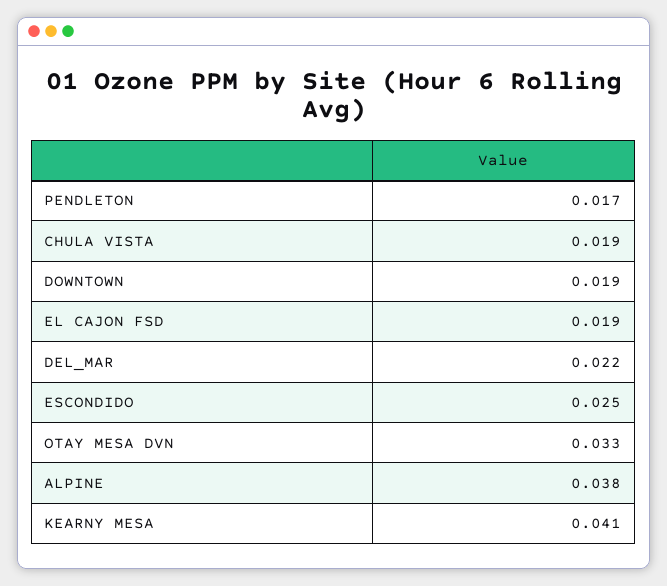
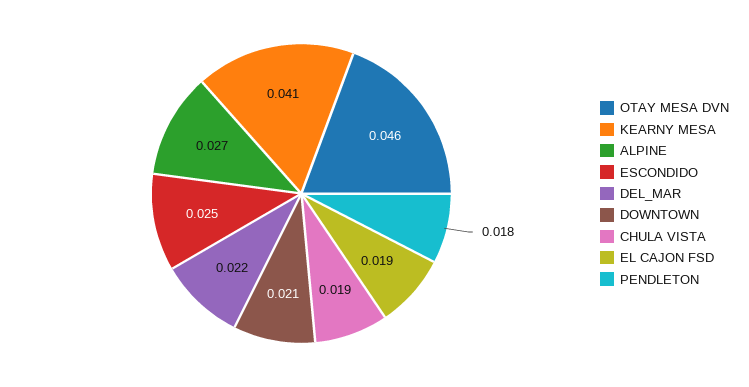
  {
-   "PENDLETON": 0.017,
+   "PENDLETON": 0.018,
    "CHULA VISTA": 0.019,
-   "DOWNTOWN": 0.019,
+   "DOWNTOWN": 0.021,
    "EL CAJON FSD": 0.019,
    "DEL_MAR": 0.022,
    "ESCONDIDO": 0.025,
-   "OTAY MESA DVN": 0.033,
+   "OTAY MESA DVN": 0.046,
-   "ALPINE": 0.038,
+   "ALPINE": 0.027,
    "KEARNY MESA": 0.041
  }

